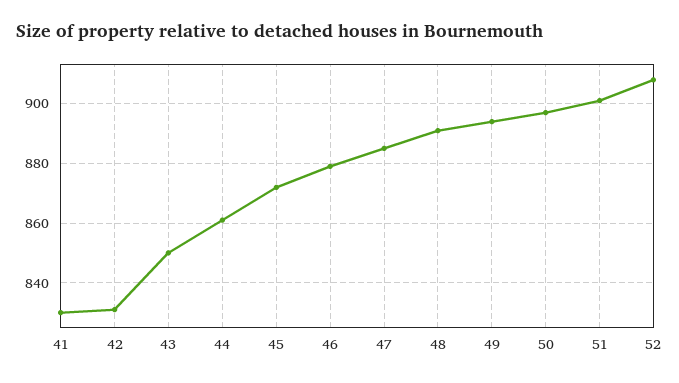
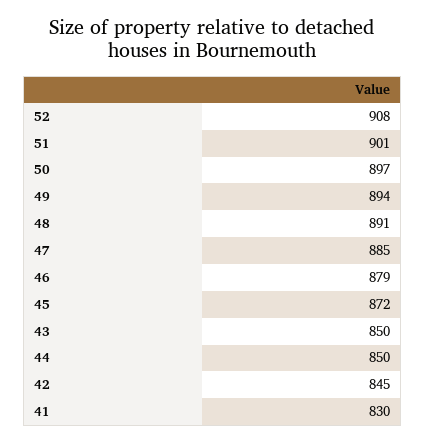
  {
    "41": 830,
-   "42": 830,
+   "42": 845,
    "43": 850,
-   "44": 860,
+   "44": 850,
    "45": 872,
    "46": 879,
    "47": 885,
    "48": 891,
    "49": 894,
    "50": 897,
    "51": 901,
    "52": 908
  }

